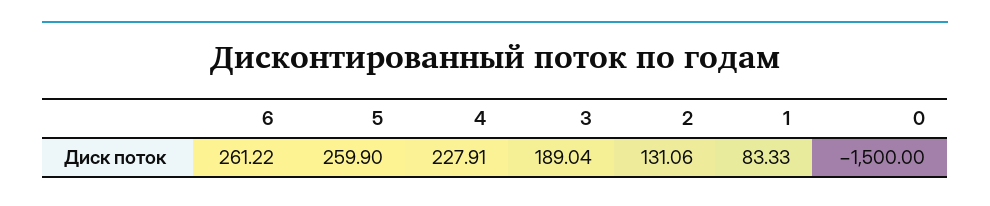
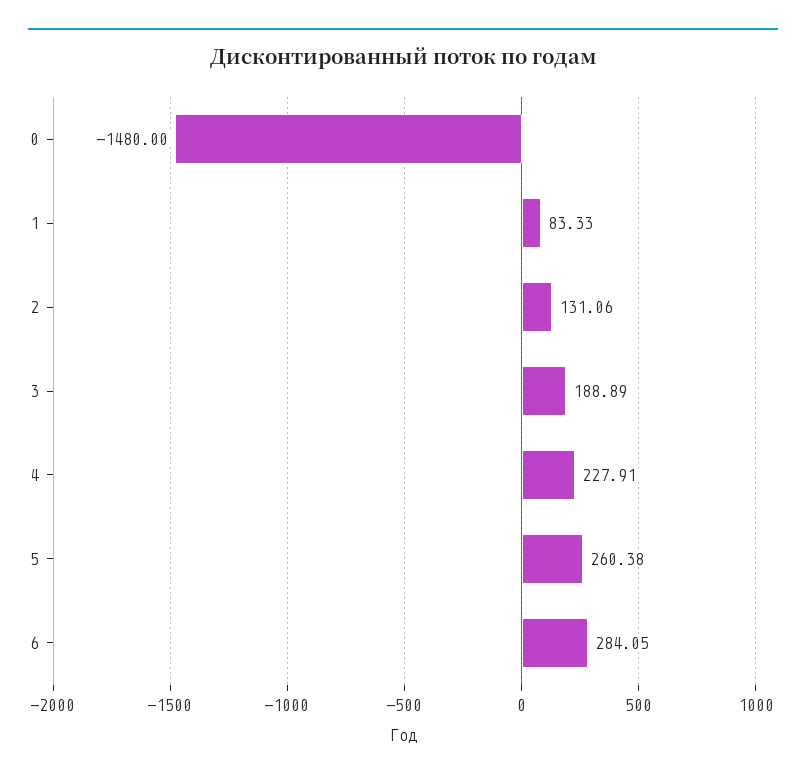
  {
-   "6": 261.22,
+   "6": 284.05,
-   "5": 259.9,
+   "5": 260.38,
    "4": 227.91,
-   "3": 189.04,
+   "3": 188.89,
    "2": 131.06,
    "1": 83.33,
-   "0": -1500
+   "0": -1480
  }

